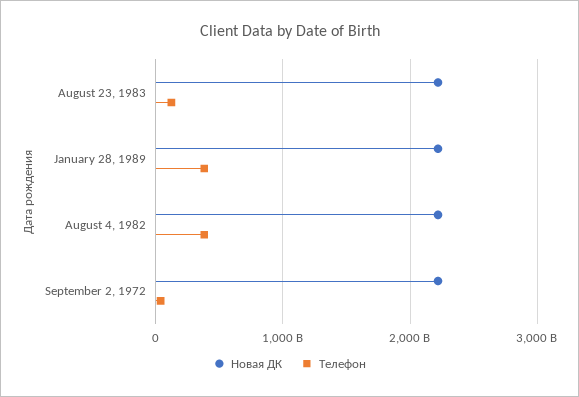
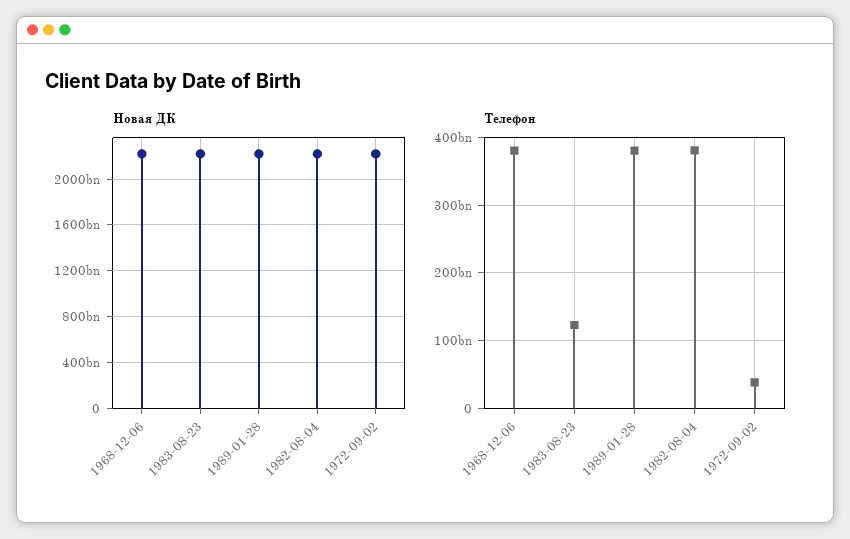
  {
    "Новая ДК": {
      "August 23, 1983": 2200000000000,
      "January 28, 1989": 2200000000000,
      "August 4, 1982": 2200000000000,
-     "September 2, 1972": 2200000000000
+     "September 2, 1972": 2200000000000,
+     "1968-12-06": 2200000000000
    },
    "Телефон": {
      "August 23, 1983": 120000000000,
      "January 28, 1989": 380000000000,
      "August 4, 1982": 380000000000,
-     "September 2, 1972": 40000000000
+     "September 2, 1972": 40000000000,
+     "1968-12-06": 380000000000
    }
  }

